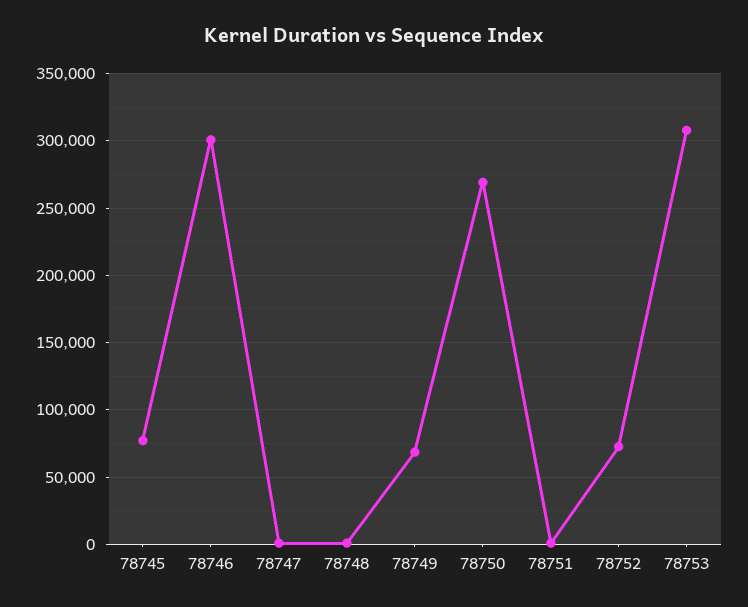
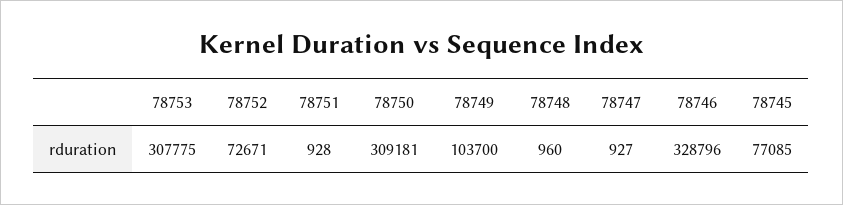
  {
    "78745": 77085,
-   "78746": 300000,
+   "78746": 328796,
    "78747": 927,
    "78748": 960,
-   "78749": 70000,
+   "78749": 103700,
-   "78750": 270000,
+   "78750": 309181,
    "78751": 928,
    "78752": 72671,
    "78753": 307775
  }

